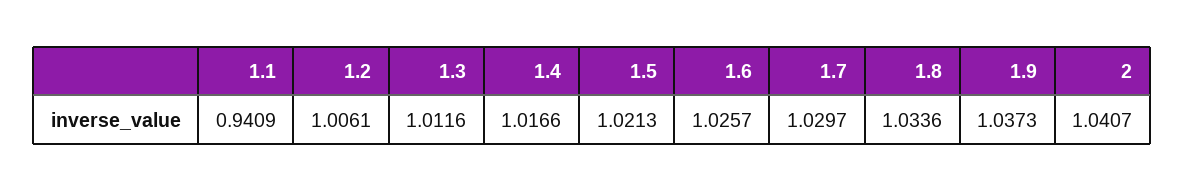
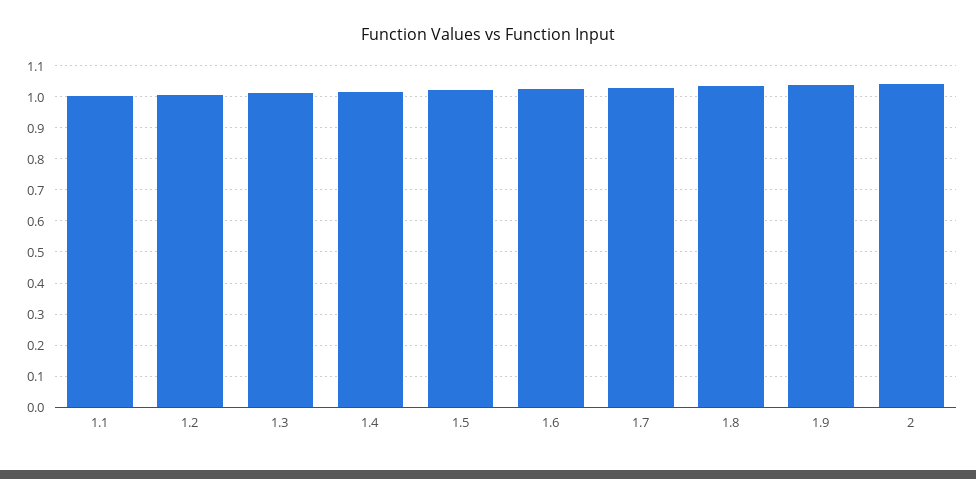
  {
-   "1.1": 0.9409,
+   "1.1": 1,
    "1.2": 1.0061,
    "1.3": 1.0116,
    "1.4": 1.0166,
    "1.5": 1.0213,
    "1.6": 1.0257,
    "1.7": 1.0297,
    "1.8": 1.0336,
    "1.9": 1.0373,
    "2": 1.0407
  }

